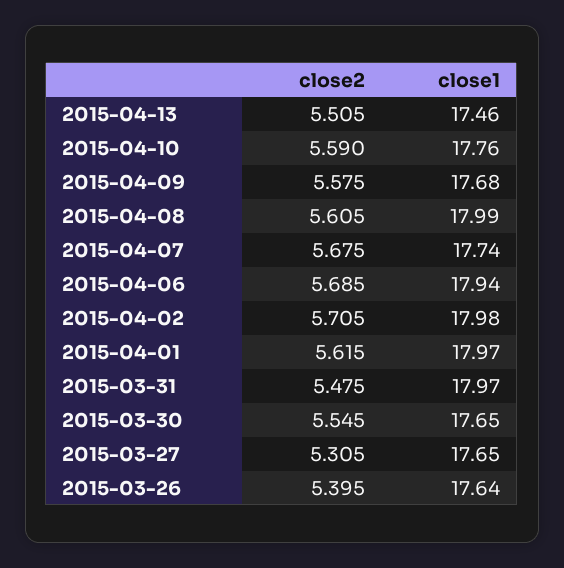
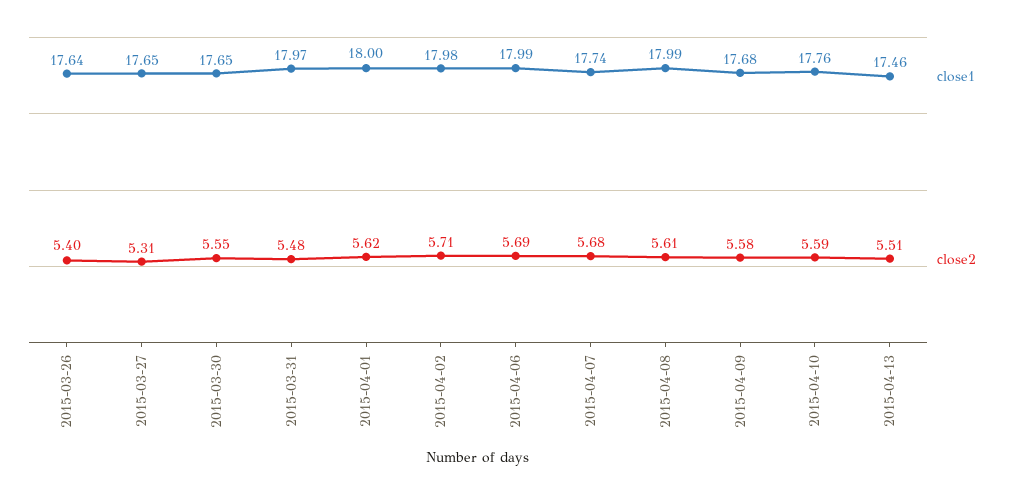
  {
    "close2": {
      "2015-04-13": 5.505,
      "2015-04-10": 5.59,
      "2015-04-09": 5.575,
      "2015-04-08": 5.605,
      "2015-04-07": 5.675,
      "2015-04-06": 5.685,
      "2015-04-02": 5.705,
      "2015-04-01": 5.615,
      "2015-03-31": 5.475,
      "2015-03-30": 5.545,
      "2015-03-27": 5.305,
      "2015-03-26": 5.395
    },
    "close1": {
      "2015-04-13": 17.46,
      "2015-04-10": 17.76,
      "2015-04-09": 17.68,
      "2015-04-08": 17.99,
      "2015-04-07": 17.74,
-     "2015-04-06": 17.94,
+     "2015-04-06": 17.99,
      "2015-04-02": 17.98,
-     "2015-04-01": 17.97,
+     "2015-04-01": 18,
      "2015-03-31": 17.97,
      "2015-03-30": 17.65,
      "2015-03-27": 17.65,
      "2015-03-26": 17.64
    }
  }

